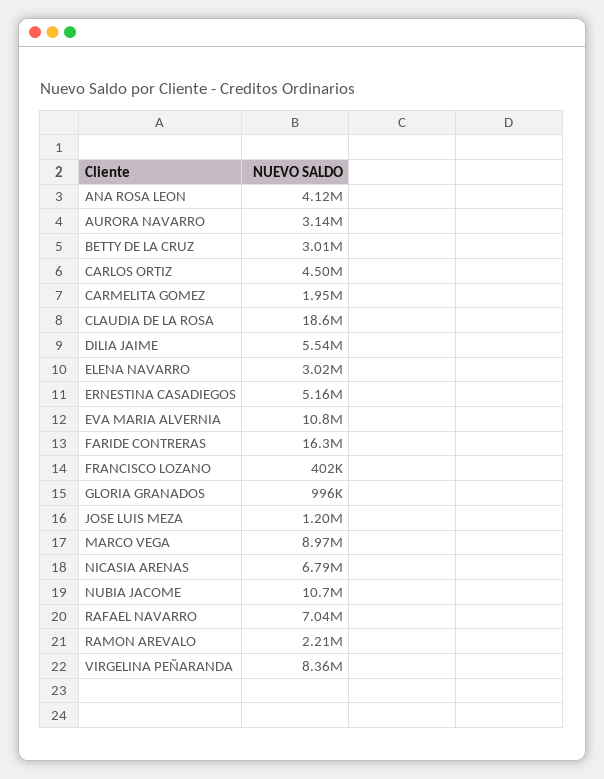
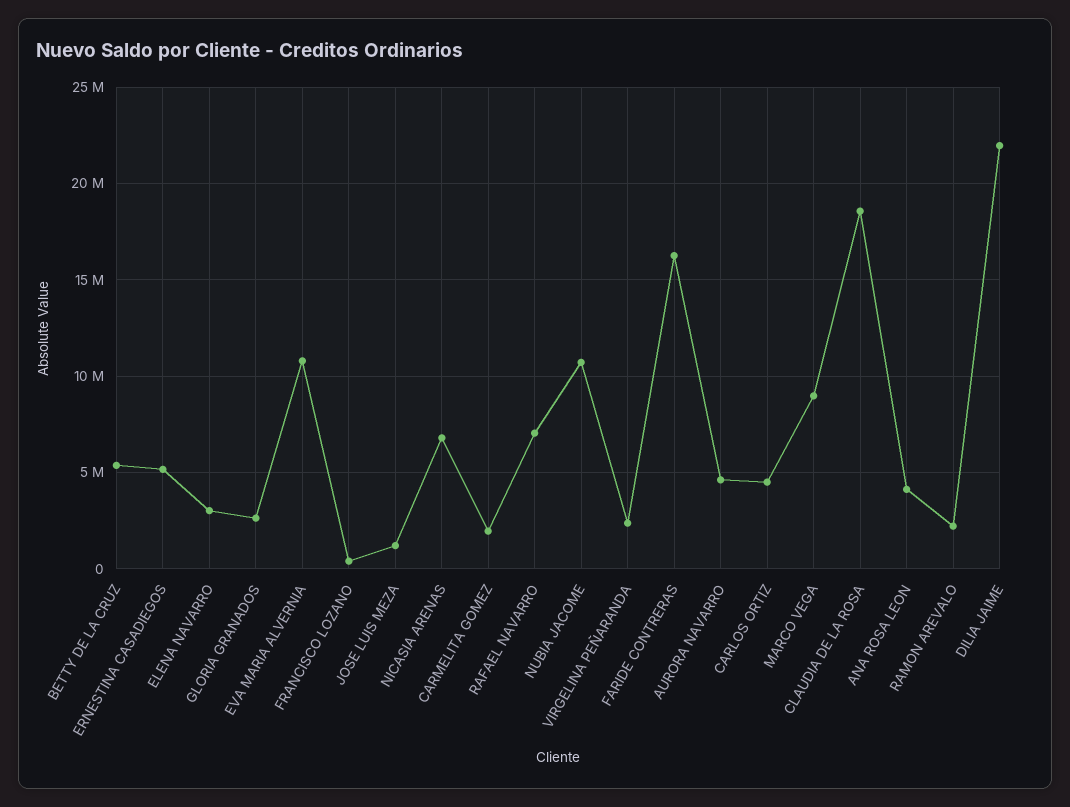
  {
    "ANA ROSA LEON": 4120000,
-   "AURORA NAVARRO": 3140000,
+   "AURORA NAVARRO": 4500000,
-   "BETTY DE LA CRUZ": 3010000,
+   "BETTY DE LA CRUZ": 5500000,
    "CARLOS ORTIZ": 4500000,
    "CARMELITA GOMEZ": 1950000,
    "CLAUDIA DE LA ROSA": 18600000,
-   "DILIA JAIME": 5540000,
+   "DILIA JAIME": 22000000,
    "ELENA NAVARRO": 3020000,
    "ERNESTINA CASADIEGOS": 5160000,
    "EVA MARIA ALVERNIA": 10800000,
    "FARIDE CONTRERAS": 16300000,
    "FRANCISCO LOZANO": 402000,
-   "GLORIA GRANADOS": 996000,
+   "GLORIA GRANADOS": 2500000,
    "JOSE LUIS MEZA": 1200000,
    "MARCO VEGA": 8970000,
    "NICASIA ARENAS": 6790000,
    "NUBIA JACOME": 10700000,
    "RAFAEL NAVARRO": 7040000,
    "RAMON AREVALO": 2210000,
-   "VIRGELINA PEÑARANDA": 8360000
+   "VIRGELINA PEÑARANDA": 2500000
  }

